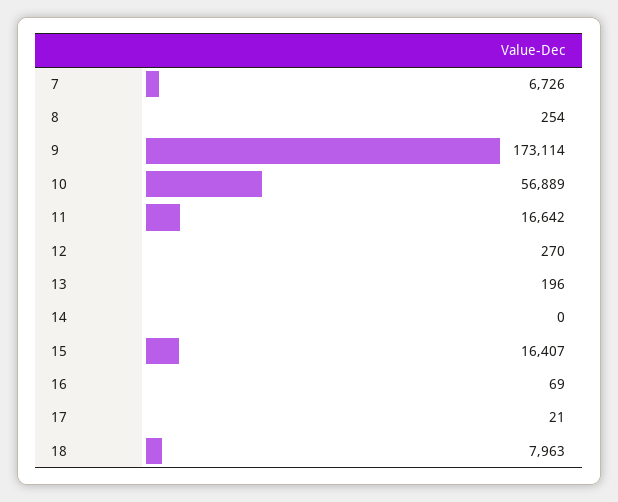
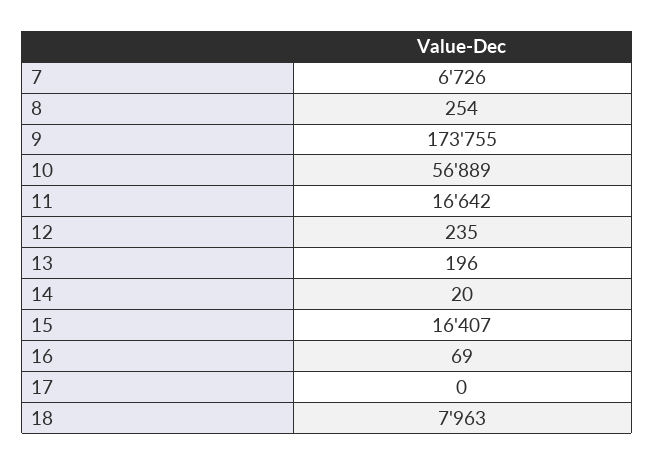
  {
    "7": 6726,
    "8": 254,
-   "9": 173114,
+   "9": 173755,
    "10": 56889,
    "11": 16642,
-   "12": 270,
+   "12": 235,
    "13": 196,
-   "14": 0,
+   "14": 20,
    "15": 16407,
    "16": 69,
-   "17": 21,
+   "17": 0,
    "18": 7963
  }

